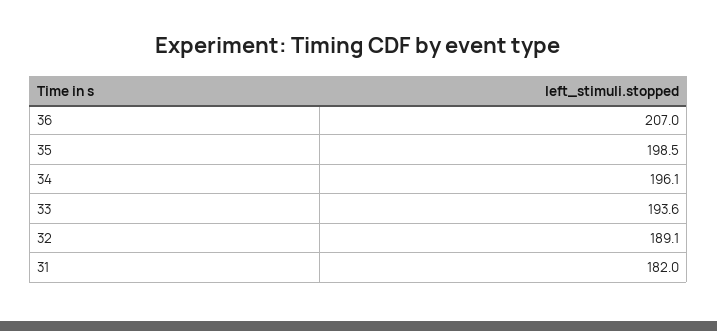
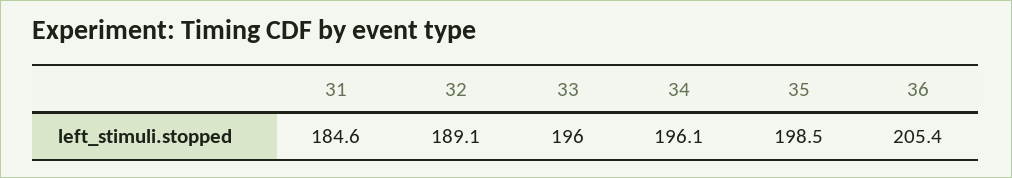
  {
-   "36": 207,
+   "36": 205.4,
    "35": 198.5,
    "34": 196.1,
-   "33": 193.6,
+   "33": 196,
    "32": 189.1,
-   "31": 182
+   "31": 184.6
  }

